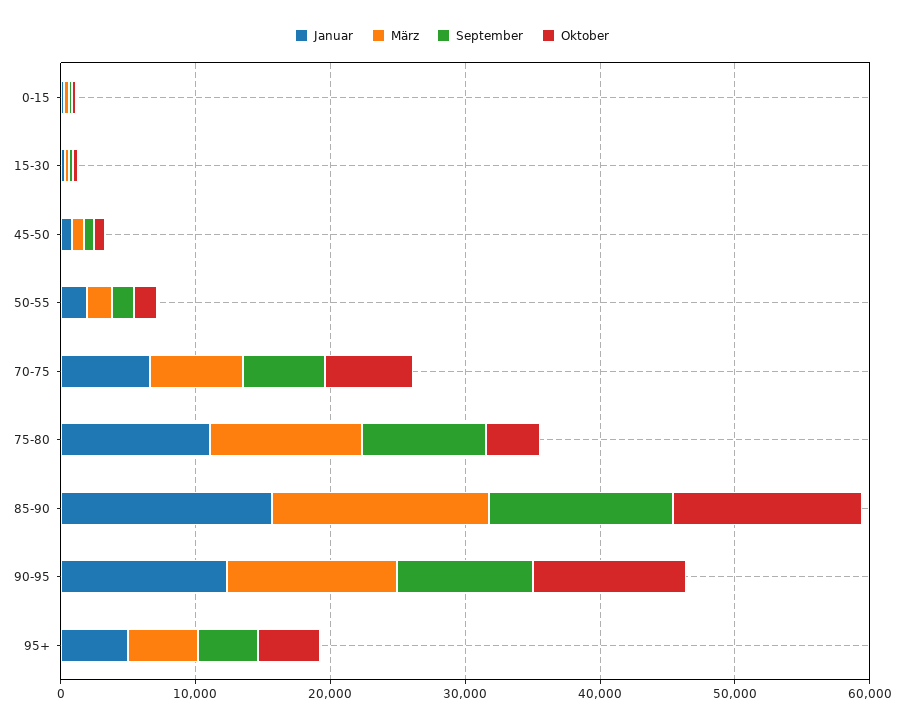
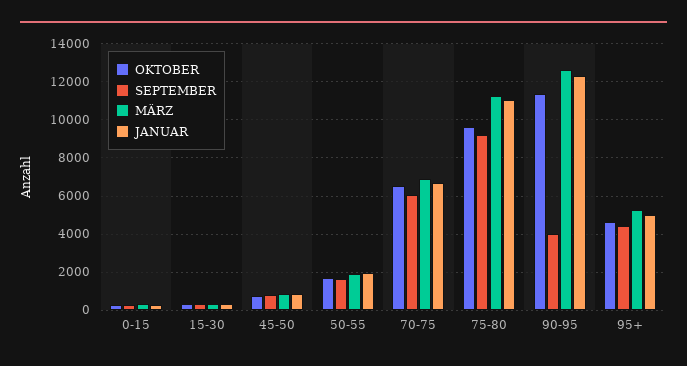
  {
    "Januar": {
      "0-15": 500,
      "15-30": 500,
      "45-50": 1000,
      "50-55": 2000,
      "70-75": 6500,
      "75-80": 11000,
-     "85-90": 16000,
      "90-95": 12500,
      "95+": 5000
    },
    "März": {
      "0-15": 500,
      "15-30": 500,
      "45-50": 1000,
      "50-55": 2000,
      "70-75": 7000,
      "75-80": 11500,
-     "85-90": 16000,
      "90-95": 12500,
      "95+": 5000
    },
    "September": {
      "0-15": 500,
      "15-30": 500,
      "45-50": 1000,
      "50-55": 1500,
      "70-75": 6000,
      "75-80": 9000,
-     "85-90": 14000,
-     "90-95": 10000,
+     "90-95": 4000,
      "95+": 4500
    },
    "Oktober": {
      "0-15": 500,
      "15-30": 500,
      "45-50": 1000,
      "50-55": 1500,
      "70-75": 6500,
-     "75-80": 4000,
+     "75-80": 9500,
-     "85-90": 14000,
      "90-95": 11500,
      "95+": 4500
    }
  }

